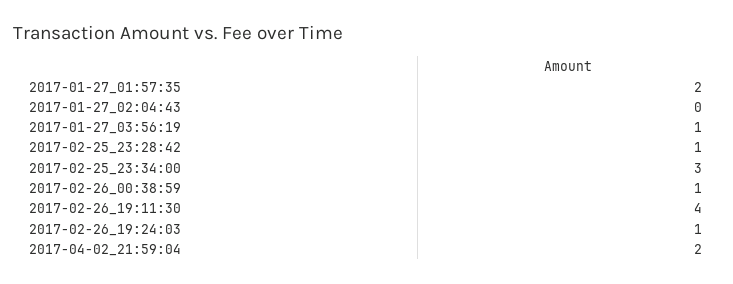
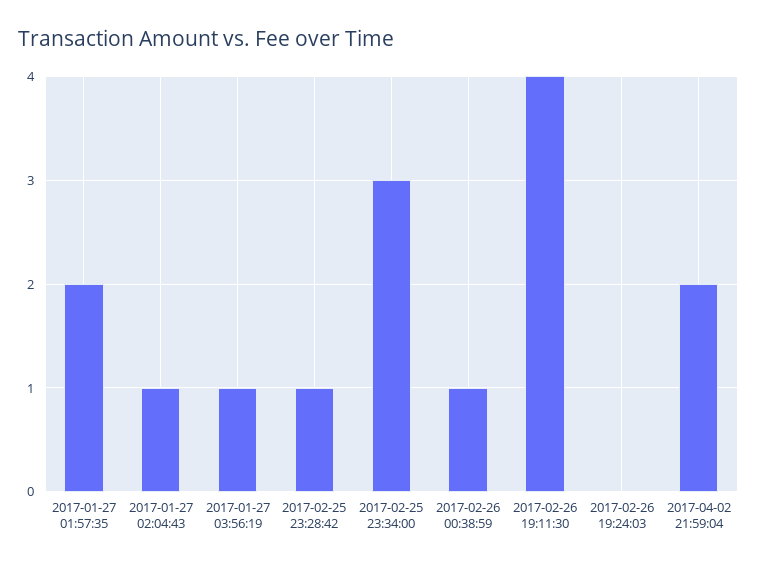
  {
    "2017-01-27_01:57:35": 2,
-   "2017-01-27_02:04:43": 0,
+   "2017-01-27_02:04:43": 1,
    "2017-01-27_03:56:19": 1,
    "2017-02-25_23:28:42": 1,
    "2017-02-25_23:34:00": 3,
    "2017-02-26_00:38:59": 1,
    "2017-02-26_19:11:30": 4,
-   "2017-02-26_19:24:03": 1,
+   "2017-02-26_19:24:03": 0,
    "2017-04-02_21:59:04": 2
  }

